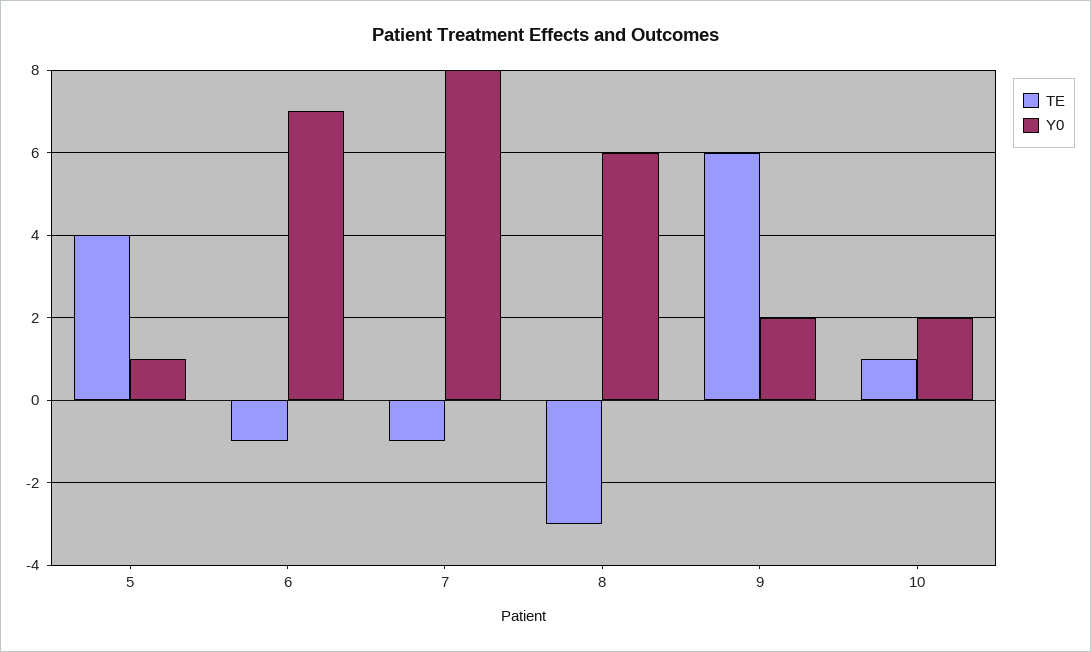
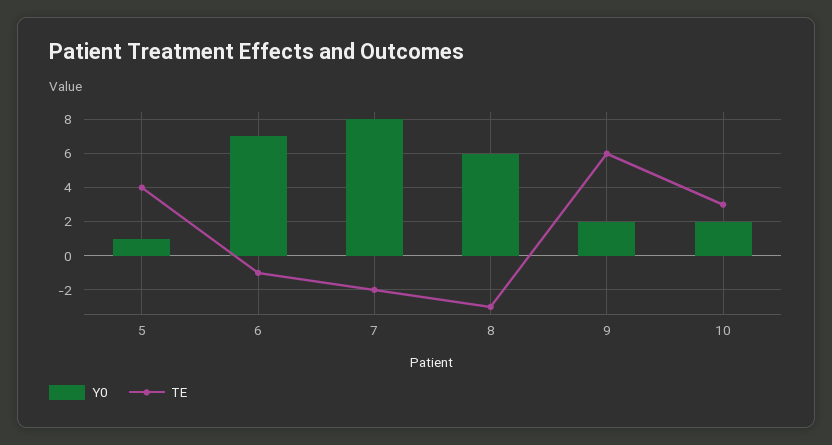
  {
    "TE": {
      "5": 4,
      "6": -1,
-     "7": -1,
+     "7": -2,
      "8": -3,
      "9": 6,
-     "10": 1
+     "10": 3
    },
    "Y0": {
      "5": 1,
      "6": 7,
      "7": 8,
      "8": 6,
      "9": 2,
      "10": 2
    }
  }

